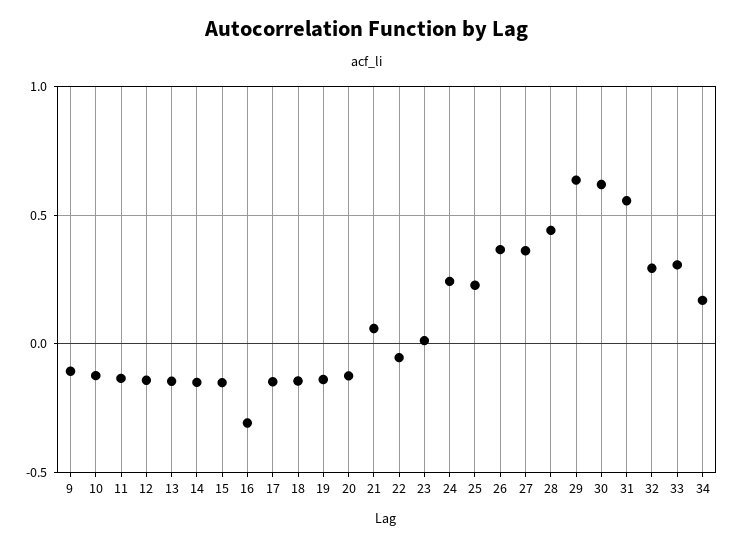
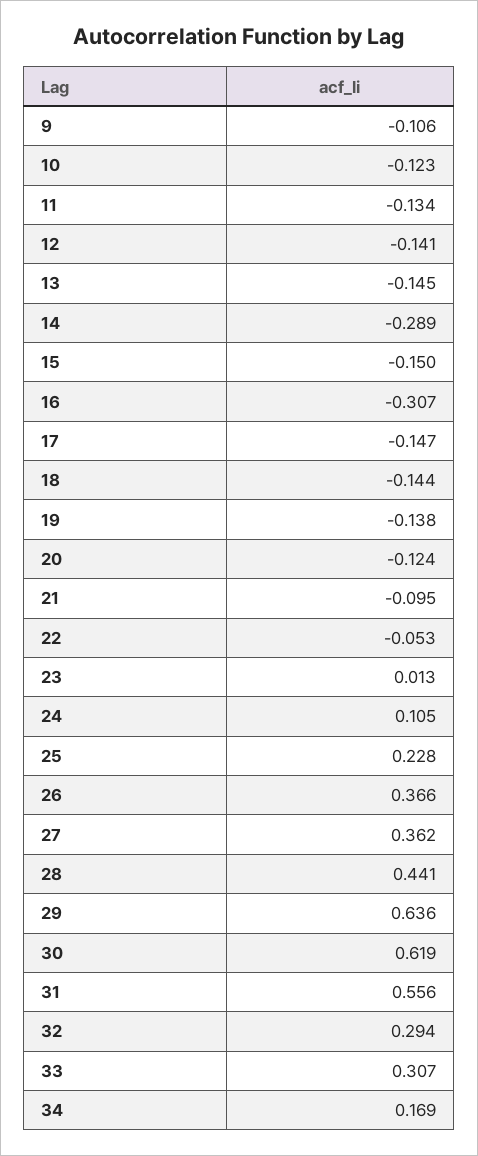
  {
    "9": -0.106,
    "10": -0.123,
    "11": -0.134,
    "12": -0.141,
    "13": -0.145,
-   "14": -0.15,
+   "14": -0.289,
    "15": -0.15,
    "16": -0.307,
    "17": -0.147,
    "18": -0.144,
    "19": -0.138,
    "20": -0.124,
-   "21": 0.05,
+   "21": -0.095,
    "22": -0.053,
    "23": 0.013,
-   "24": 0.25,
+   "24": 0.105,
    "25": 0.228,
    "26": 0.366,
    "27": 0.362,
    "28": 0.441,
    "29": 0.636,
    "30": 0.619,
    "31": 0.556,
    "32": 0.294,
    "33": 0.307,
    "34": 0.169
  }

